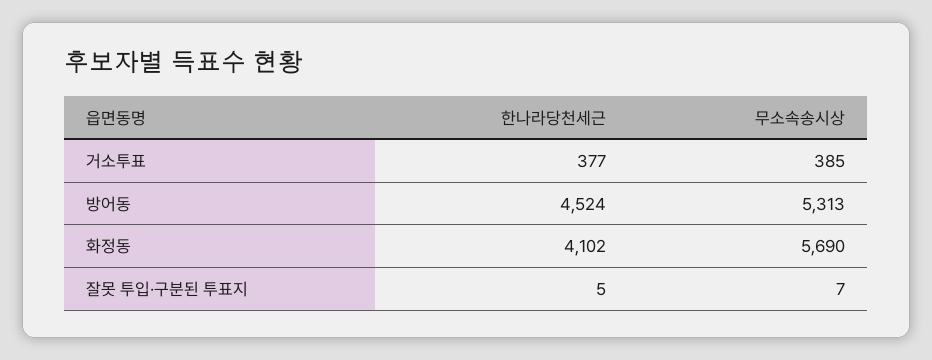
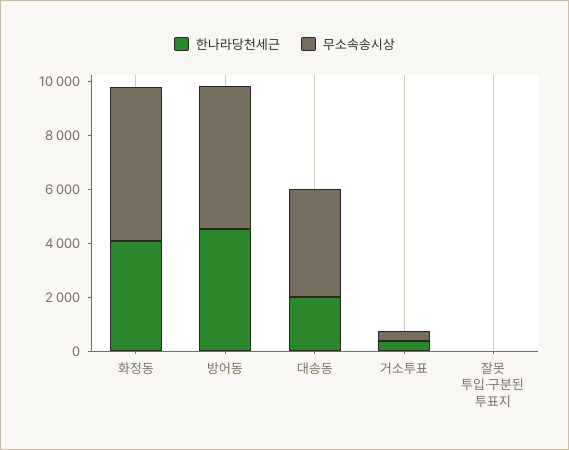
  {
    "한나라당천세근": {
      "거소투표": 377,
      "방어동": 4524,
      "화정동": 4102,
-     "잘못 투입·구분된 투표지": 5
+     "잘못 투입·구분된 투표지": 5,
+     "대송동": 2000
    },
    "무소속송시상": {
      "거소투표": 385,
      "방어동": 5313,
      "화정동": 5690,
-     "잘못 투입·구분된 투표지": 7
+     "잘못 투입·구분된 투표지": 7,
+     "대송동": 4000
    }
  }

